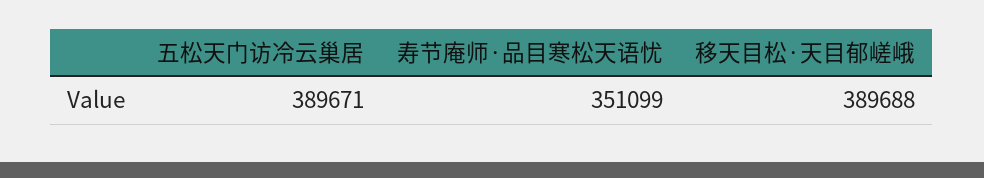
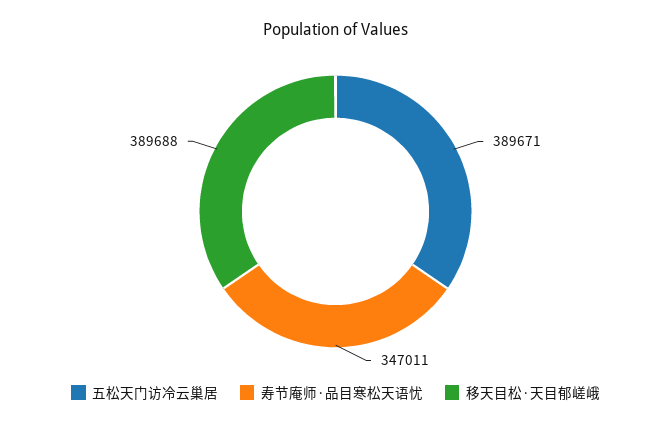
  {
    "五松天门访冷云巢居": 389671,
-   "寿节庵师·品目寒松天语忧": 351099,
+   "寿节庵师·品目寒松天语忧": 347011,
    "移天目松·天目郁嵯峨": 389688
  }

